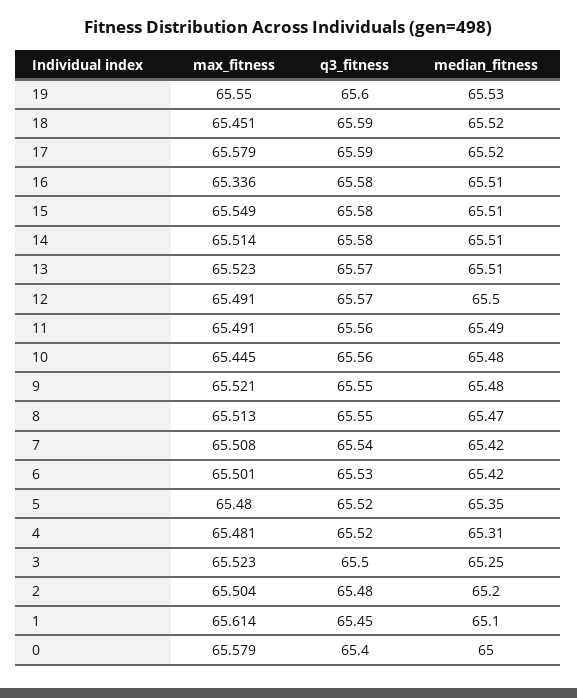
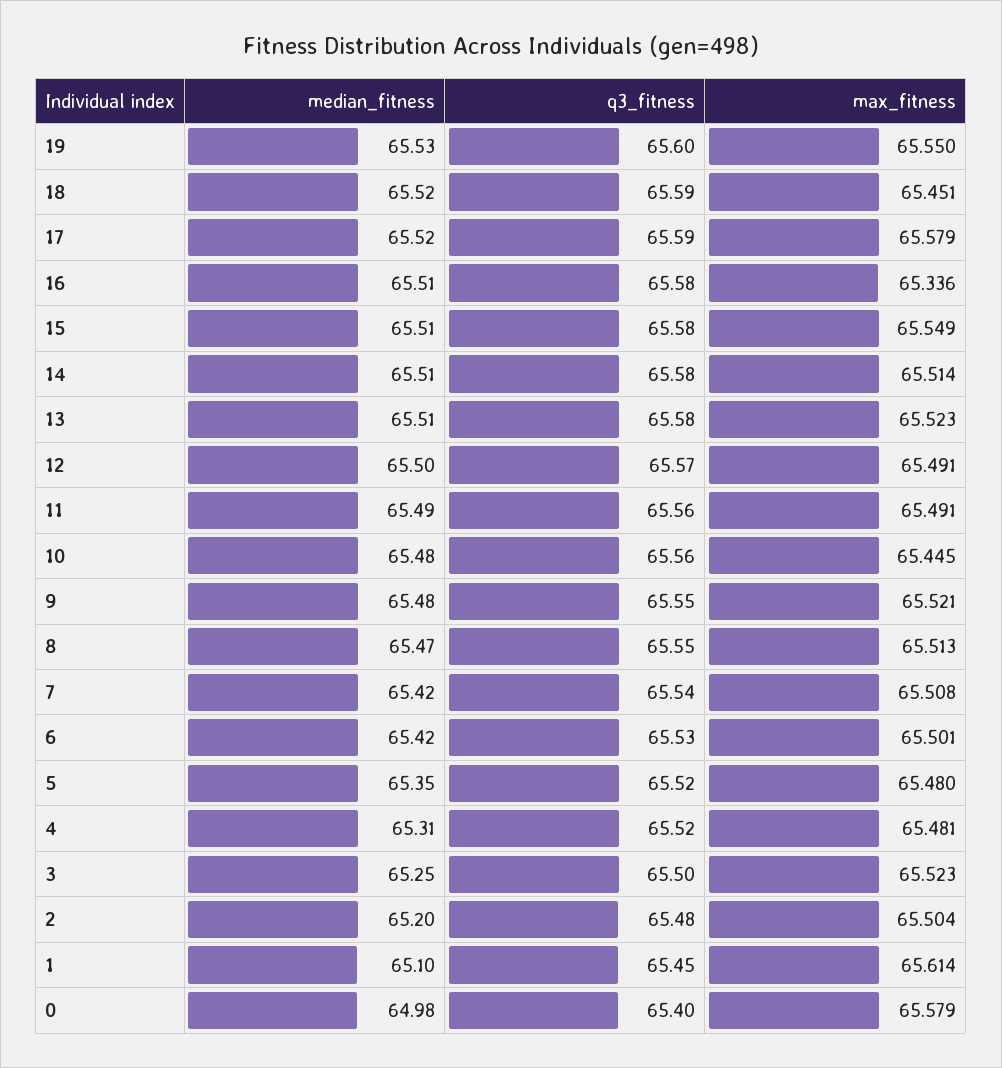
  {
    "max_fitness": {
      "19": 65.55,
      "18": 65.451,
      "17": 65.579,
      "16": 65.336,
      "15": 65.549,
      "14": 65.514,
      "13": 65.523,
      "12": 65.491,
      "11": 65.491,
      "10": 65.445,
      "9": 65.521,
      "8": 65.513,
      "7": 65.508,
      "6": 65.501,
      "5": 65.48,
      "4": 65.481,
      "3": 65.523,
      "2": 65.504,
      "1": 65.614,
      "0": 65.579
    },
    "q3_fitness": {
      "19": 65.6,
      "18": 65.59,
      "17": 65.59,
      "16": 65.58,
      "15": 65.58,
      "14": 65.58,
-     "13": 65.57,
+     "13": 65.58,
      "12": 65.57,
      "11": 65.56,
      "10": 65.56,
      "9": 65.55,
      "8": 65.55,
      "7": 65.54,
      "6": 65.53,
      "5": 65.52,
      "4": 65.52,
      "3": 65.5,
      "2": 65.48,
      "1": 65.45,
      "0": 65.4
    },
    "median_fitness": {
      "19": 65.53,
      "18": 65.52,
      "17": 65.52,
      "16": 65.51,
      "15": 65.51,
      "14": 65.51,
      "13": 65.51,
      "12": 65.5,
      "11": 65.49,
      "10": 65.48,
      "9": 65.48,
      "8": 65.47,
      "7": 65.42,
      "6": 65.42,
      "5": 65.35,
      "4": 65.31,
      "3": 65.25,
      "2": 65.2,
      "1": 65.1,
-     "0": 65
+     "0": 64.98
    }
  }

